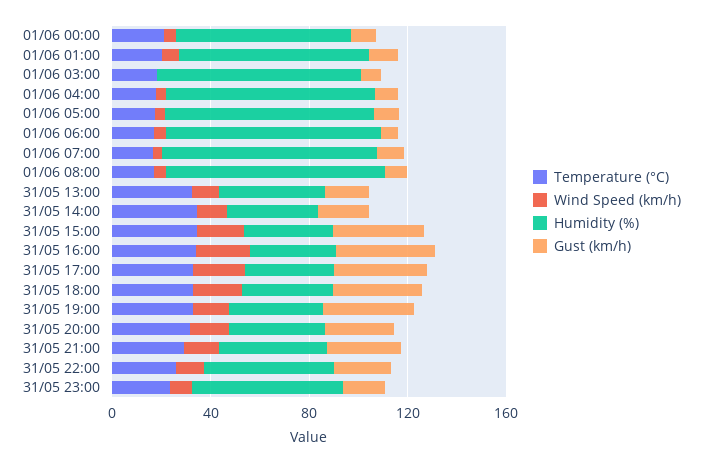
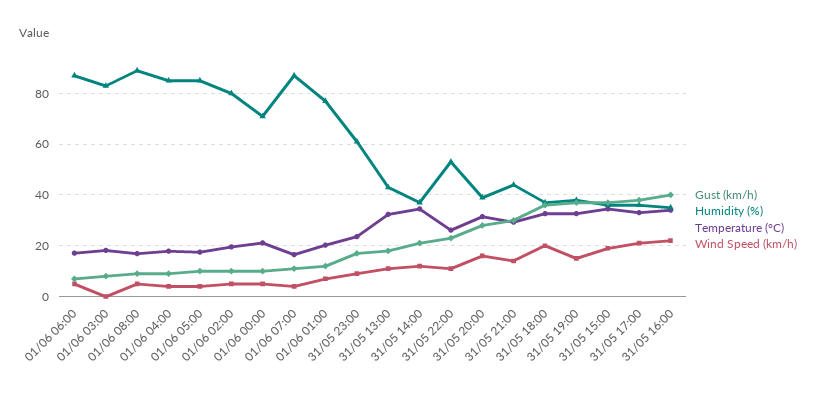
  {
    "Temperature (°C)": {
      "01/06 00:00": 20,
      "01/06 01:00": 20,
      "01/06 03:00": 17.5,
      "01/06 04:00": 17.5,
      "01/06 05:00": 17.5,
      "01/06 06:00": 17.5,
      "01/06 07:00": 17.5,
      "01/06 08:00": 17.5,
      "31/05 13:00": 32.5,
      "31/05 14:00": 35,
      "31/05 15:00": 35,
      "31/05 16:00": 35,
      "31/05 17:00": 32.5,
      "31/05 18:00": 32.5,
      "31/05 19:00": 32.5,
      "31/05 20:00": 32.5,
      "31/05 21:00": 30,
      "31/05 22:00": 25,
-     "31/05 23:00": 22.5
+     "31/05 23:00": 22.5,
+     "01/06 02:00": 20
    },
    "Wind Speed (km/h)": {
      "01/06 00:00": 5,
      "01/06 01:00": 7.5,
      "01/06 03:00": 0,
      "01/06 04:00": 5,
      "01/06 05:00": 5,
      "01/06 06:00": 5,
      "01/06 07:00": 5,
      "01/06 08:00": 5,
      "31/05 13:00": 10,
      "31/05 14:00": 12.5,
      "31/05 15:00": 20,
      "31/05 16:00": 22.5,
      "31/05 17:00": 20,
      "31/05 18:00": 20,
      "31/05 19:00": 15,
      "31/05 20:00": 15,
      "31/05 21:00": 15,
      "31/05 22:00": 10,
-     "31/05 23:00": 10
+     "31/05 23:00": 10,
+     "01/06 02:00": 5
    },
    "Humidity (%)": {
      "01/06 00:00": 70,
      "01/06 01:00": 77.5,
      "01/06 03:00": 82.5,
      "01/06 04:00": 85,
      "01/06 05:00": 85,
      "01/06 06:00": 87.5,
      "01/06 07:00": 87.5,
      "01/06 08:00": 90,
      "31/05 13:00": 42.5,
      "31/05 14:00": 37.5,
      "31/05 15:00": 35,
      "31/05 16:00": 35,
      "31/05 17:00": 35,
      "31/05 18:00": 37.5,
      "31/05 19:00": 37.5,
      "31/05 20:00": 40,
      "31/05 21:00": 45,
      "31/05 22:00": 52.5,
-     "31/05 23:00": 60
+     "31/05 23:00": 60,
+     "01/06 02:00": 80
    },
    "Gust (km/h)": {
      "01/06 00:00": 10,
      "01/06 01:00": 12.5,
      "01/06 03:00": 7.5,
      "01/06 04:00": 10,
      "01/06 05:00": 10,
      "01/06 06:00": 7.5,
      "01/06 07:00": 10,
      "01/06 08:00": 10,
      "31/05 13:00": 17.5,
      "31/05 14:00": 20,
      "31/05 15:00": 37.5,
      "31/05 16:00": 40,
      "31/05 17:00": 37.5,
      "31/05 18:00": 35,
      "31/05 19:00": 37.5,
      "31/05 20:00": 27.5,
      "31/05 21:00": 30,
      "31/05 22:00": 22.5,
-     "31/05 23:00": 17.5
+     "31/05 23:00": 17.5,
+     "01/06 02:00": 10
    }
  }

